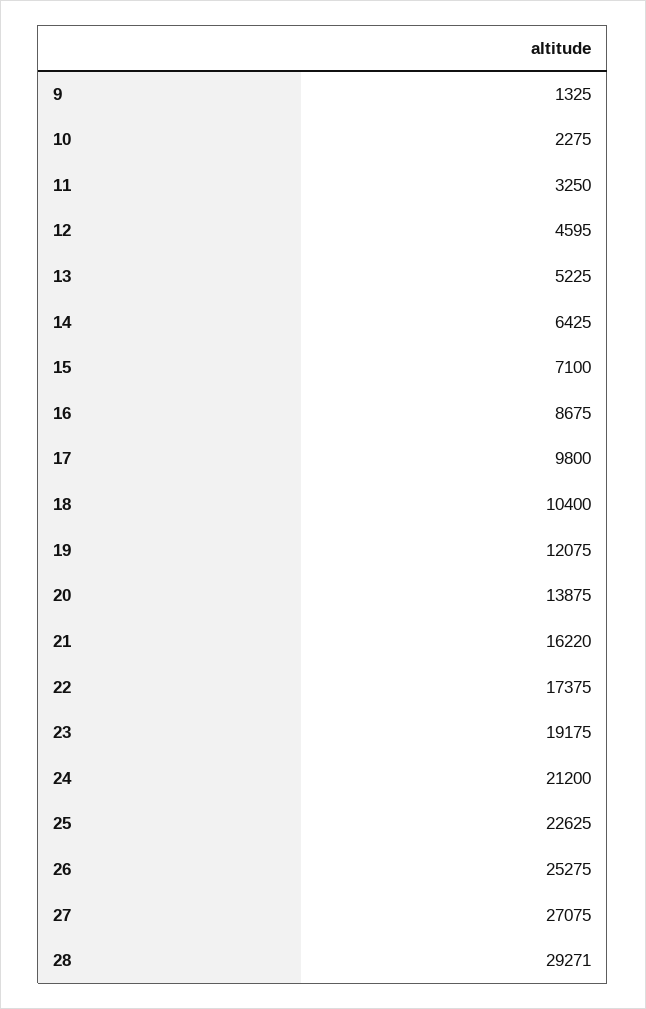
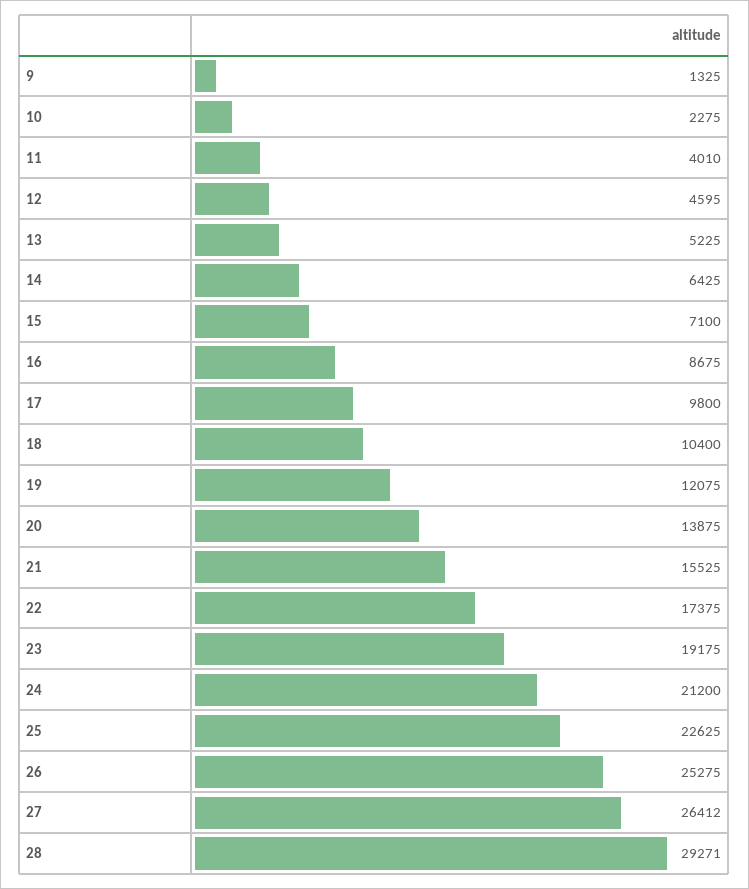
  {
    "9": 1325,
    "10": 2275,
-   "11": 3250,
+   "11": 4010,
    "12": 4595,
    "13": 5225,
    "14": 6425,
    "15": 7100,
    "16": 8675,
    "17": 9800,
    "18": 10400,
    "19": 12075,
    "20": 13875,
-   "21": 16220,
+   "21": 15525,
    "22": 17375,
    "23": 19175,
    "24": 21200,
    "25": 22625,
    "26": 25275,
-   "27": 27075,
+   "27": 26412,
    "28": 29271
  }

